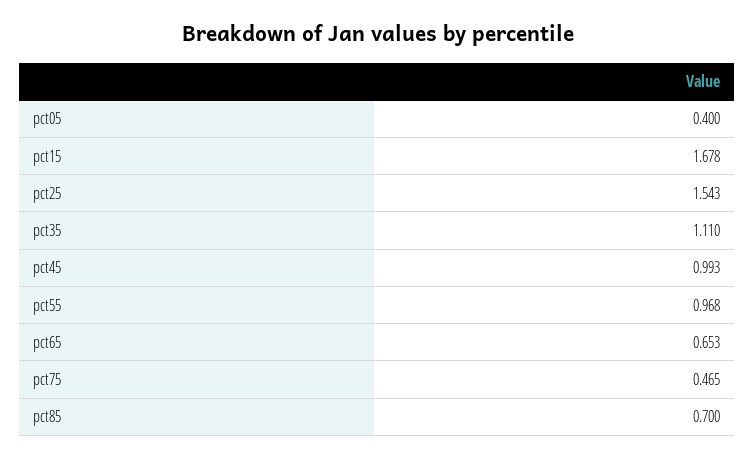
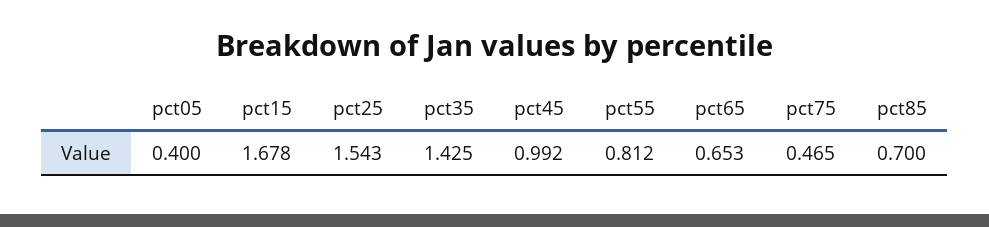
  {
    "pct05": 0.4,
    "pct15": 1.678,
    "pct25": 1.543,
-   "pct35": 1.11,
+   "pct35": 1.425,
-   "pct45": 0.993,
+   "pct45": 0.992,
-   "pct55": 0.968,
+   "pct55": 0.812,
    "pct65": 0.653,
    "pct75": 0.465,
    "pct85": 0.7
  }

